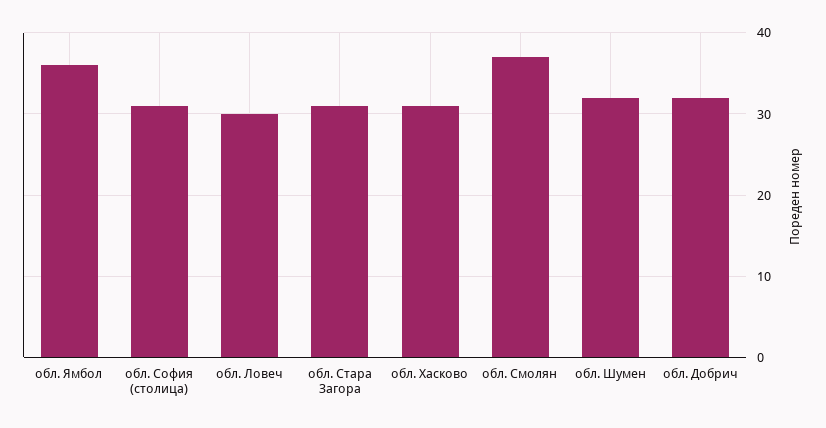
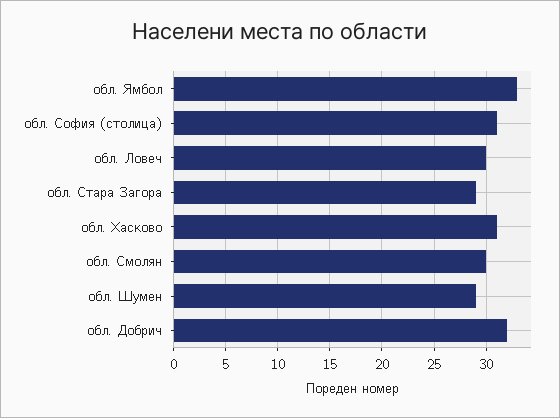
  {
-   "обл. Ямбол": 36,
+   "обл. Ямбол": 33,
    "обл. София (столица)": 31,
    "обл. Ловеч": 30,
-   "обл. Стара Загора": 31,
+   "обл. Стара Загора": 29,
    "обл. Хасково": 31,
-   "обл. Смолян": 37,
+   "обл. Смолян": 30,
-   "обл. Шумен": 32,
+   "обл. Шумен": 29,
    "обл. Добрич": 32
  }

